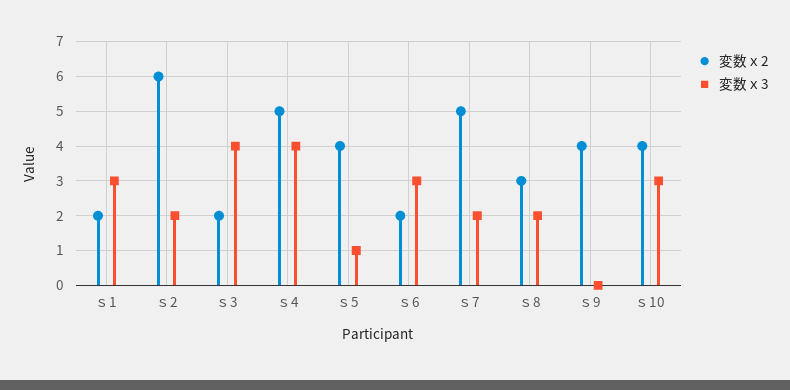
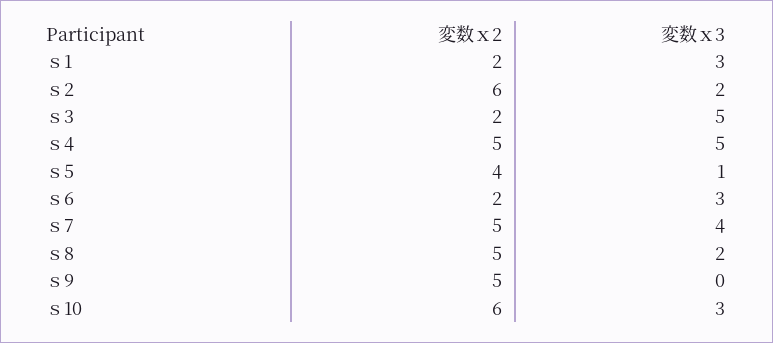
  {
    "変数ｘ2": {
      "ｓ1": 2,
      "ｓ2": 6,
      "ｓ3": 2,
      "ｓ4": 5,
      "ｓ5": 4,
      "ｓ6": 2,
      "ｓ7": 5,
-     "ｓ8": 3,
+     "ｓ8": 5,
-     "ｓ9": 4,
+     "ｓ9": 5,
-     "ｓ10": 4
+     "ｓ10": 6
    },
    "変数ｘ3": {
      "ｓ1": 3,
      "ｓ2": 2,
-     "ｓ3": 4,
+     "ｓ3": 5,
-     "ｓ4": 4,
+     "ｓ4": 5,
      "ｓ5": 1,
      "ｓ6": 3,
-     "ｓ7": 2,
+     "ｓ7": 4,
      "ｓ8": 2,
      "ｓ9": 0,
      "ｓ10": 3
    }
  }

